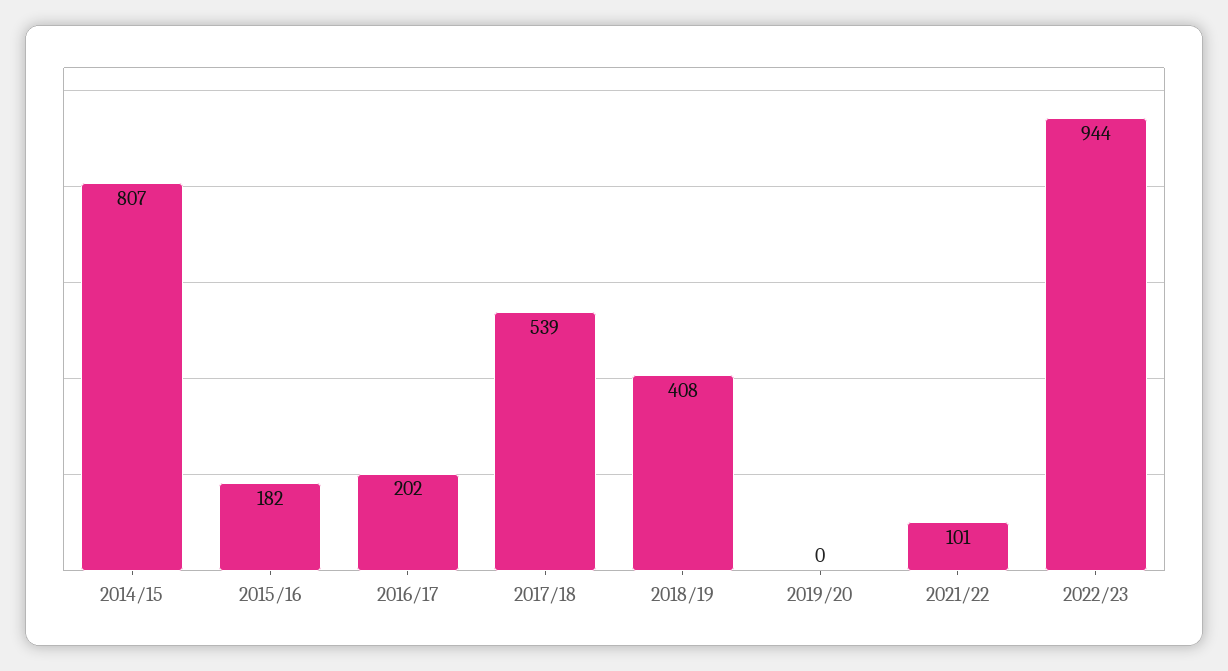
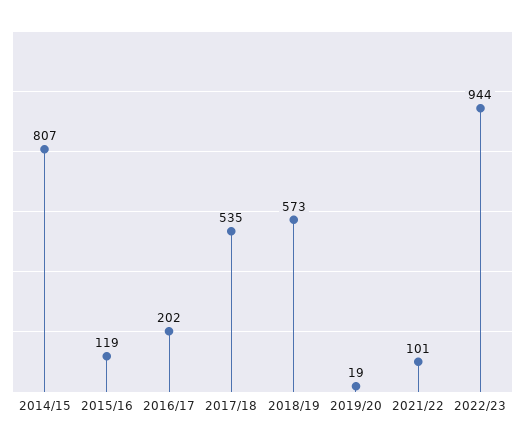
  {
    "2014/15": 807,
-   "2015/16": 182,
+   "2015/16": 119,
    "2016/17": 202,
-   "2017/18": 539,
+   "2017/18": 535,
-   "2018/19": 408,
+   "2018/19": 573,
-   "2019/20": 0,
+   "2019/20": 19,
    "2021/22": 101,
    "2022/23": 944
  }

